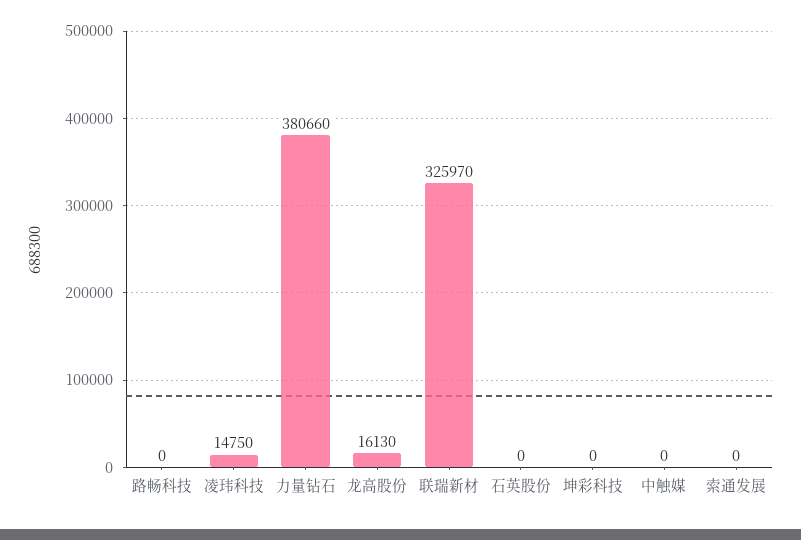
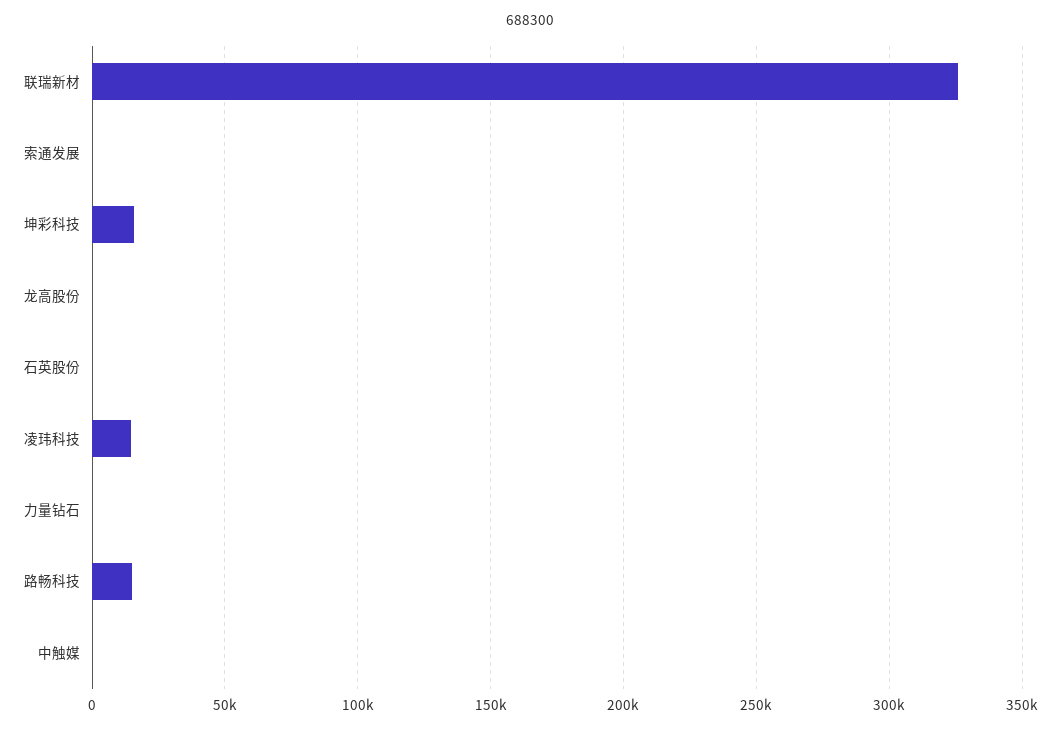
  {
-   "路畅科技": 0,
+   "路畅科技": 15000,
    "凌玮科技": 14750,
-   "力量钻石": 380660,
+   "力量钻石": 0,
-   "龙高股份": 16130,
+   "龙高股份": 0,
    "联瑞新材": 325970,
    "石英股份": 0,
-   "坤彩科技": 0,
+   "坤彩科技": 15000,
    "中触媒": 0,
    "索通发展": 0
  }

